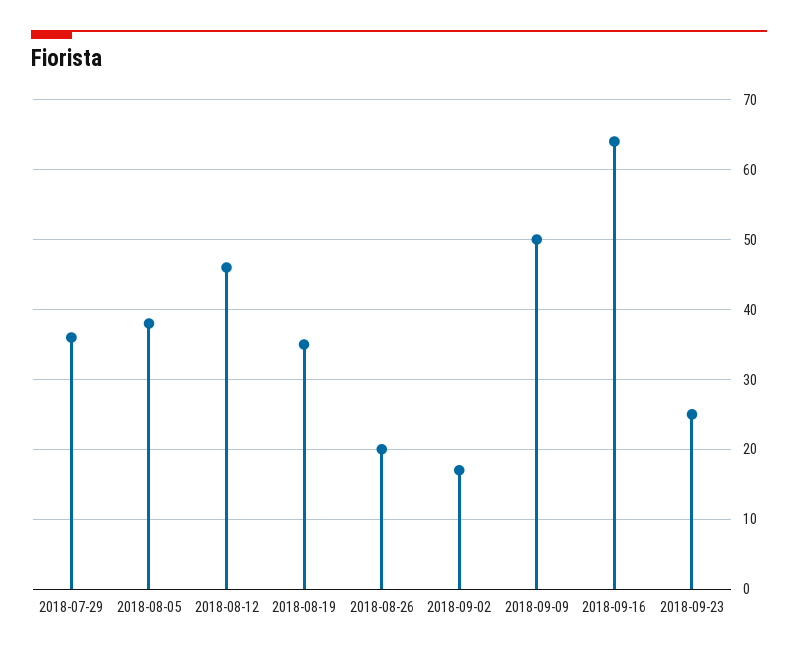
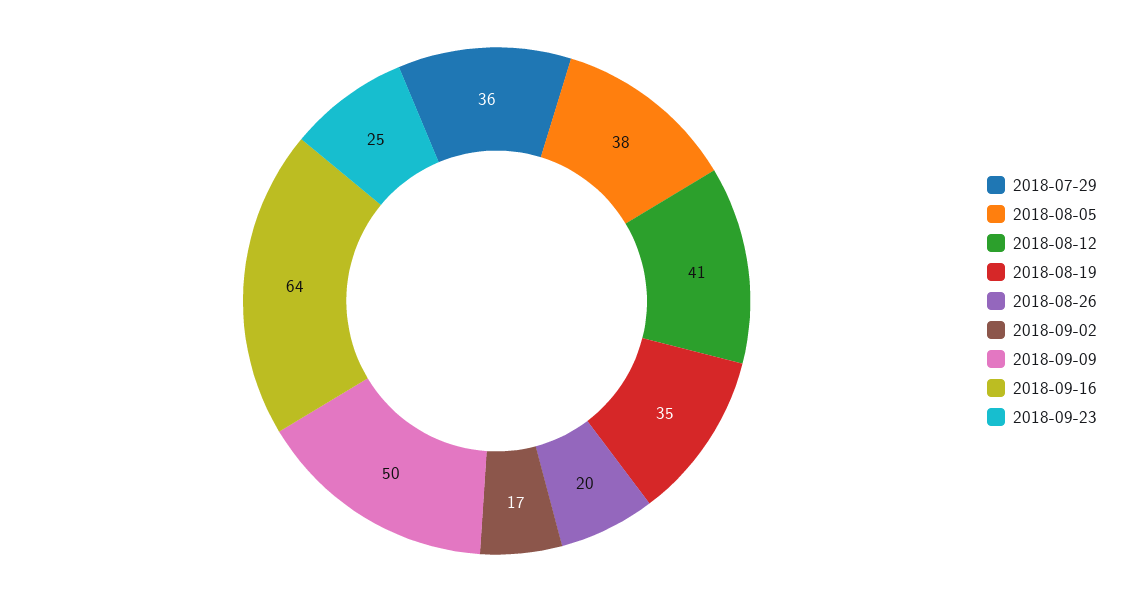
  {
    "2018-07-29": 36,
    "2018-08-05": 38,
-   "2018-08-12": 46,
+   "2018-08-12": 41,
    "2018-08-19": 35,
    "2018-08-26": 20,
    "2018-09-02": 17,
    "2018-09-09": 50,
    "2018-09-16": 64,
    "2018-09-23": 25
  }

